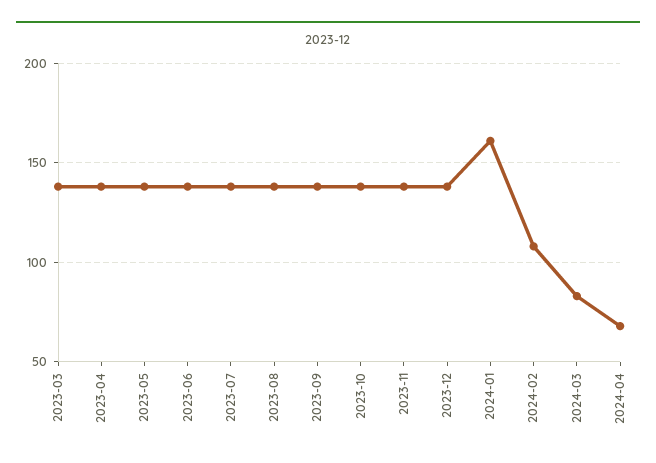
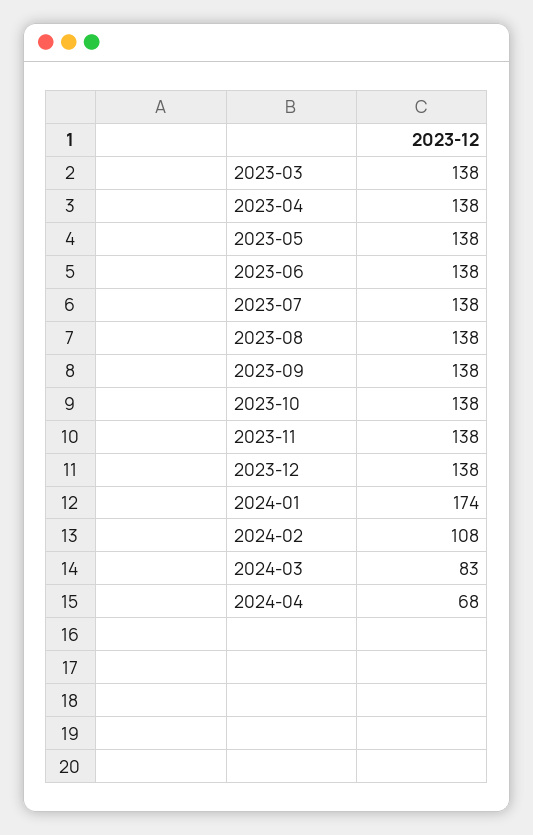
  {
    "2023-03": 138,
    "2023-04": 138,
    "2023-05": 138,
    "2023-06": 138,
    "2023-07": 138,
    "2023-08": 138,
    "2023-09": 138,
    "2023-10": 138,
    "2023-11": 138,
    "2023-12": 138,
-   "2024-01": 160,
+   "2024-01": 174,
    "2024-02": 108,
    "2024-03": 83,
    "2024-04": 68
  }

